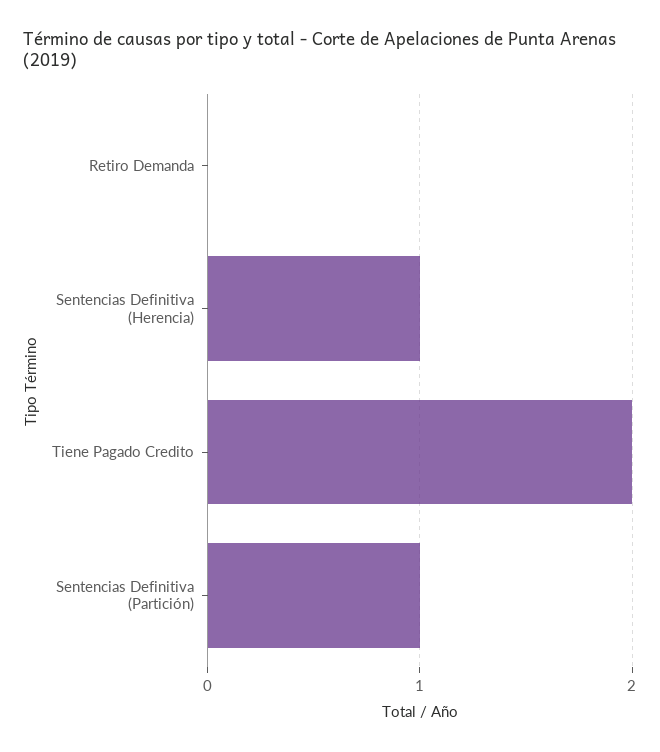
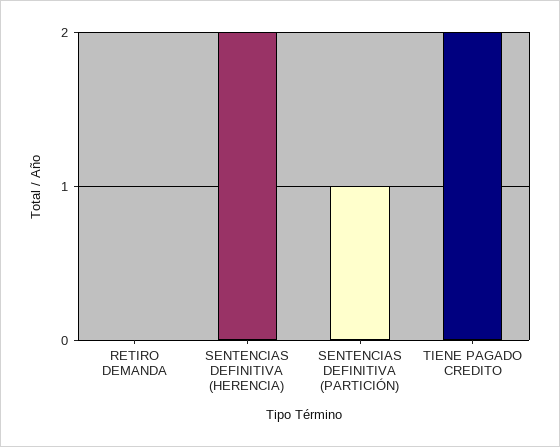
  {
    "Retiro Demanda": 0,
-   "Sentencias Definitiva (Herencia)": 1,
+   "Sentencias Definitiva (Herencia)": 2,
    "Tiene Pagado Credito": 2,
    "Sentencias Definitiva (Partición)": 1
  }

